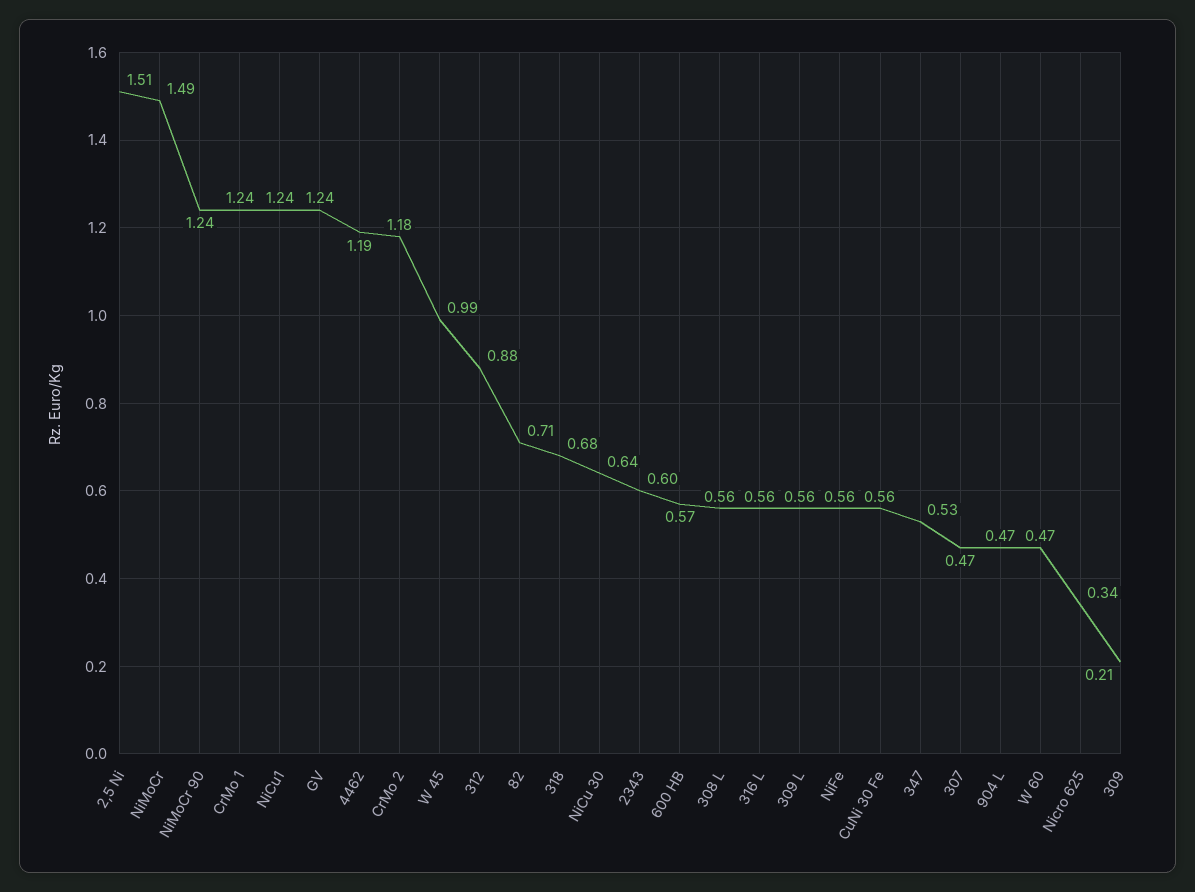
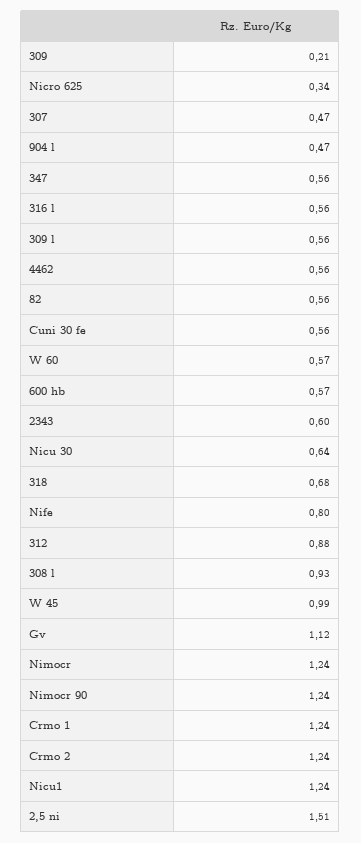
  {
    "2,5 Ni": 1.51,
-   "NiMoCr": 1.49,
+   "NiMoCr": 1.24,
    "NiMoCr 90": 1.24,
    "CrMo 1": 1.24,
    "NiCu1": 1.24,
-   "GV": 1.24,
+   "GV": 1.12,
-   "4462": 1.19,
+   "4462": 0.56,
-   "CrMo 2": 1.18,
+   "CrMo 2": 1.24,
    "W 45": 0.99,
    "312": 0.88,
-   "82": 0.71,
+   "82": 0.56,
    "318": 0.68,
    "NiCu 30": 0.64,
    "2343": 0.6,
    "600 HB": 0.57,
-   "308 L": 0.56,
+   "308 L": 0.93,
    "316 L": 0.56,
    "309 L": 0.56,
-   "NiFe": 0.56,
+   "NiFe": 0.8,
    "CuNi 30 Fe": 0.56,
-   "347": 0.53,
+   "347": 0.56,
    "307": 0.47,
    "904 L": 0.47,
-   "W 60": 0.47,
+   "W 60": 0.57,
    "Nicro 625": 0.34,
    "309": 0.21
  }

